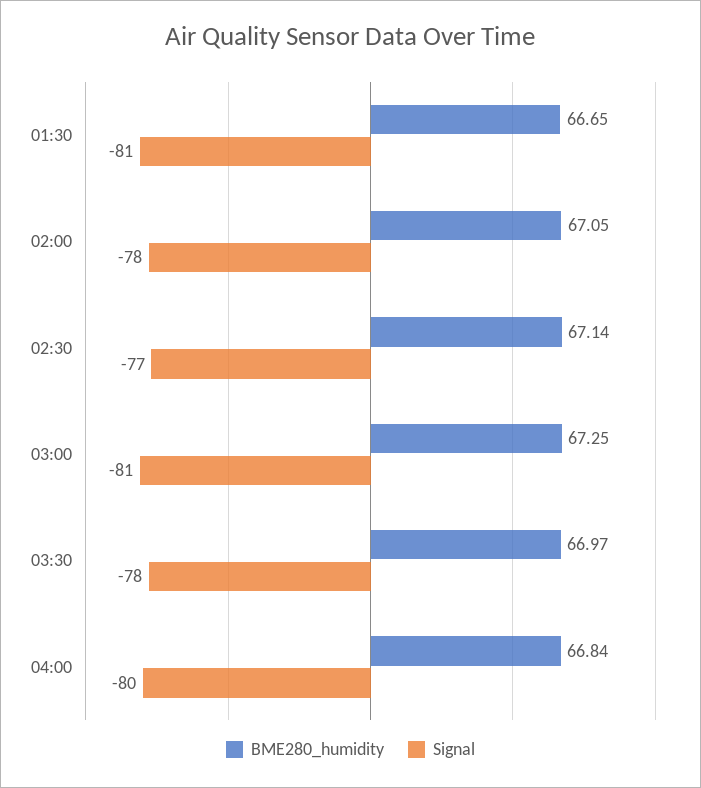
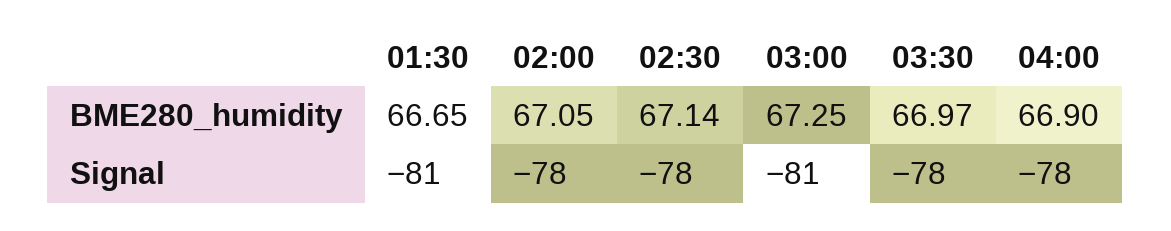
  {
    "BME280_humidity": {
      "01:30": 66.65,
      "02:00": 67.05,
      "02:30": 67.14,
      "03:00": 67.25,
      "03:30": 66.97,
-     "04:00": 66.84
+     "04:00": 66.9
    },
    "Signal": {
      "01:30": -81,
      "02:00": -78,
-     "02:30": -77,
+     "02:30": -78,
      "03:00": -81,
      "03:30": -78,
-     "04:00": -80
+     "04:00": -78
    }
  }

